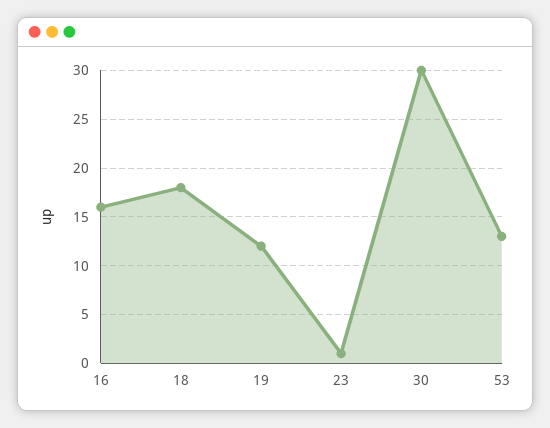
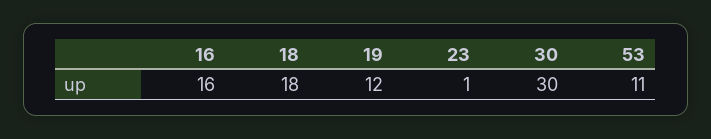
  {
    "16": 16,
    "18": 18,
    "19": 12,
    "23": 1,
    "30": 30,
-   "53": 13
+   "53": 11
  }

